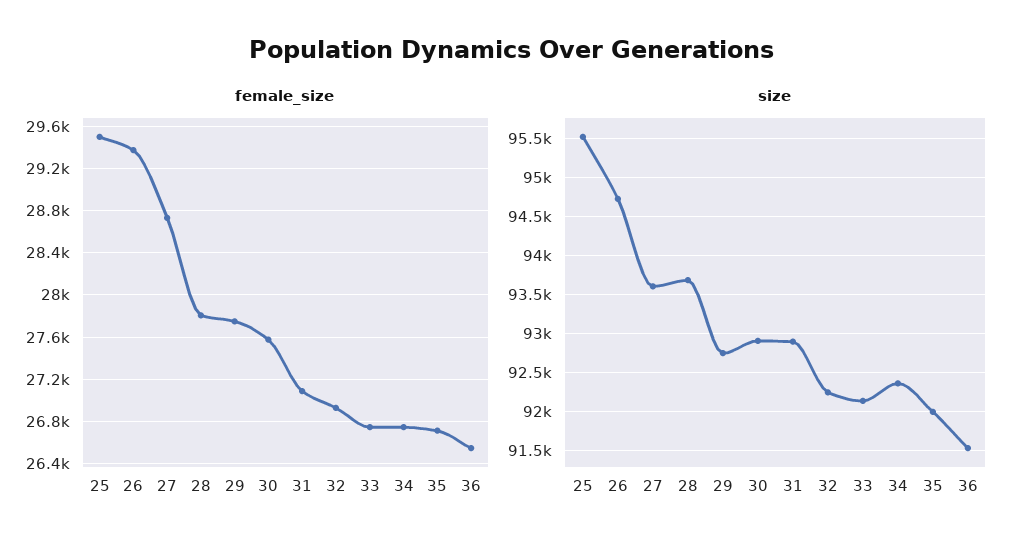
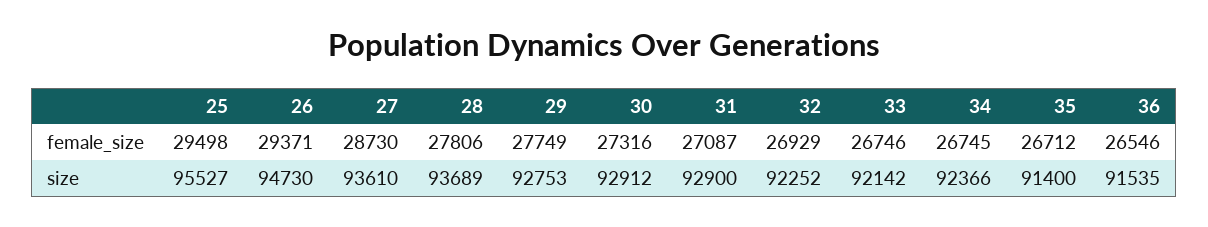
  {
    "female_size": {
      "25": 29498,
      "26": 29371,
      "27": 28730,
      "28": 27806,
      "29": 27749,
-     "30": 27600,
+     "30": 27316,
      "31": 27087,
      "32": 26929,
      "33": 26746,
      "34": 26745,
      "35": 26712,
      "36": 26546
    },
    "size": {
      "25": 95527,
      "26": 94730,
      "27": 93610,
      "28": 93689,
      "29": 92753,
      "30": 92912,
      "31": 92900,
      "32": 92252,
      "33": 92142,
      "34": 92366,
-     "35": 92000,
+     "35": 91400,
      "36": 91535
    }
  }

